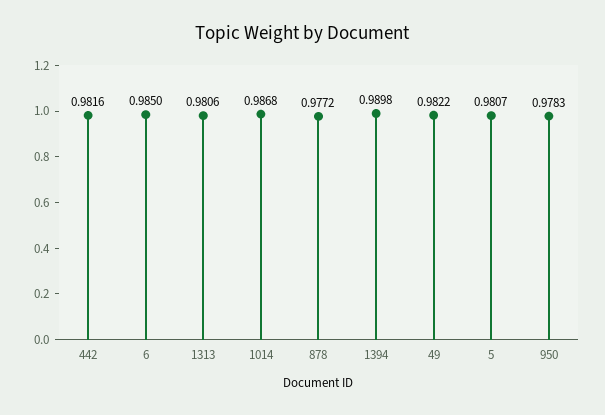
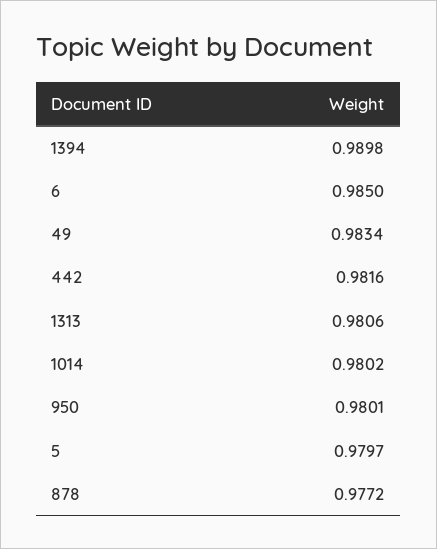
  {
    "442": 0.9816,
    "6": 0.985,
    "1313": 0.9806,
-   "1014": 0.9868,
+   "1014": 0.9802,
    "878": 0.9772,
    "1394": 0.9898,
-   "49": 0.9822,
+   "49": 0.9834,
-   "5": 0.9807,
+   "5": 0.9797,
-   "950": 0.9783
+   "950": 0.9801
  }

